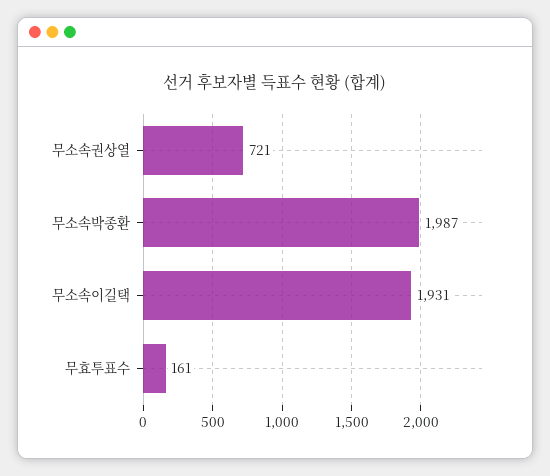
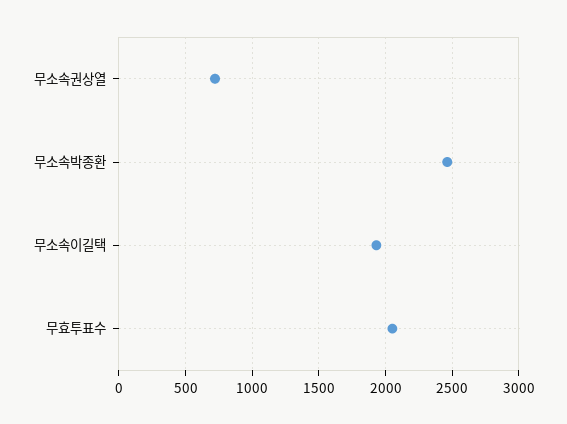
  {
    "무소속권상열": 721,
-   "무소속박종환": 1987,
+   "무소속박종환": 2450,
    "무소속이길택": 1931,
-   "무효투표수": 161
+   "무효투표수": 2050
  }

